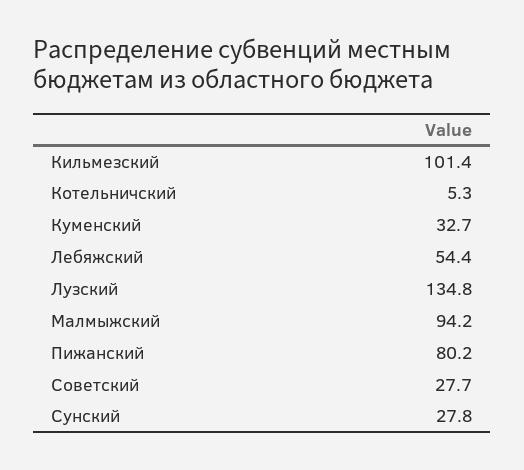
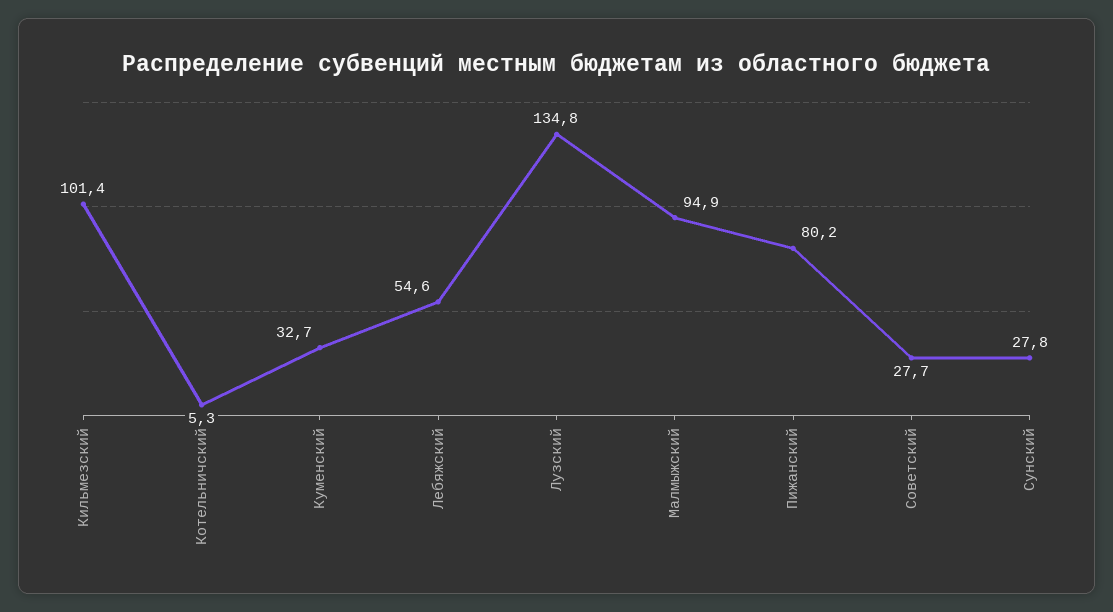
  {
    "Кильмезский": 101.4,
    "Котельничский": 5.3,
    "Куменский": 32.7,
-   "Лебяжский": 54.4,
+   "Лебяжский": 54.6,
    "Лузский": 134.8,
-   "Малмыжский": 94.2,
+   "Малмыжский": 94.9,
    "Пижанский": 80.2,
    "Советский": 27.7,
    "Сунский": 27.8
  }

